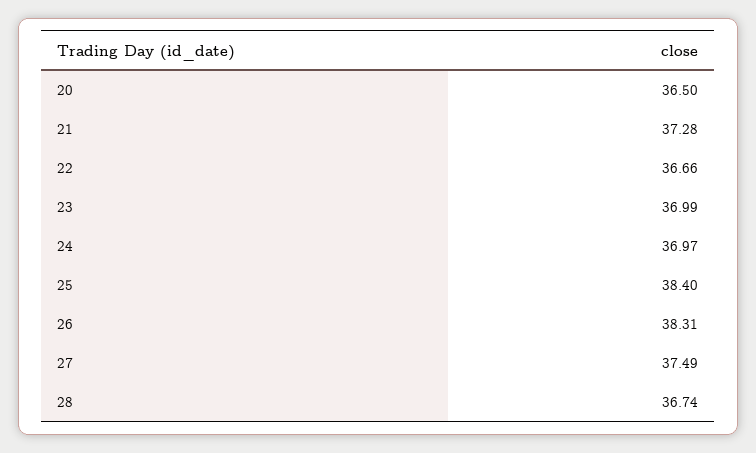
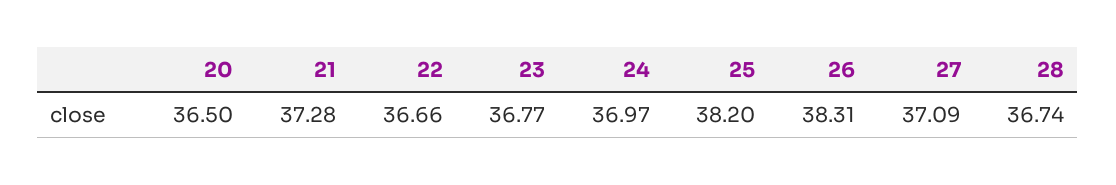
  {
    "20": 36.5,
    "21": 37.28,
    "22": 36.66,
-   "23": 36.99,
+   "23": 36.77,
    "24": 36.97,
-   "25": 38.4,
+   "25": 38.2,
    "26": 38.31,
-   "27": 37.49,
+   "27": 37.09,
    "28": 36.74
  }

